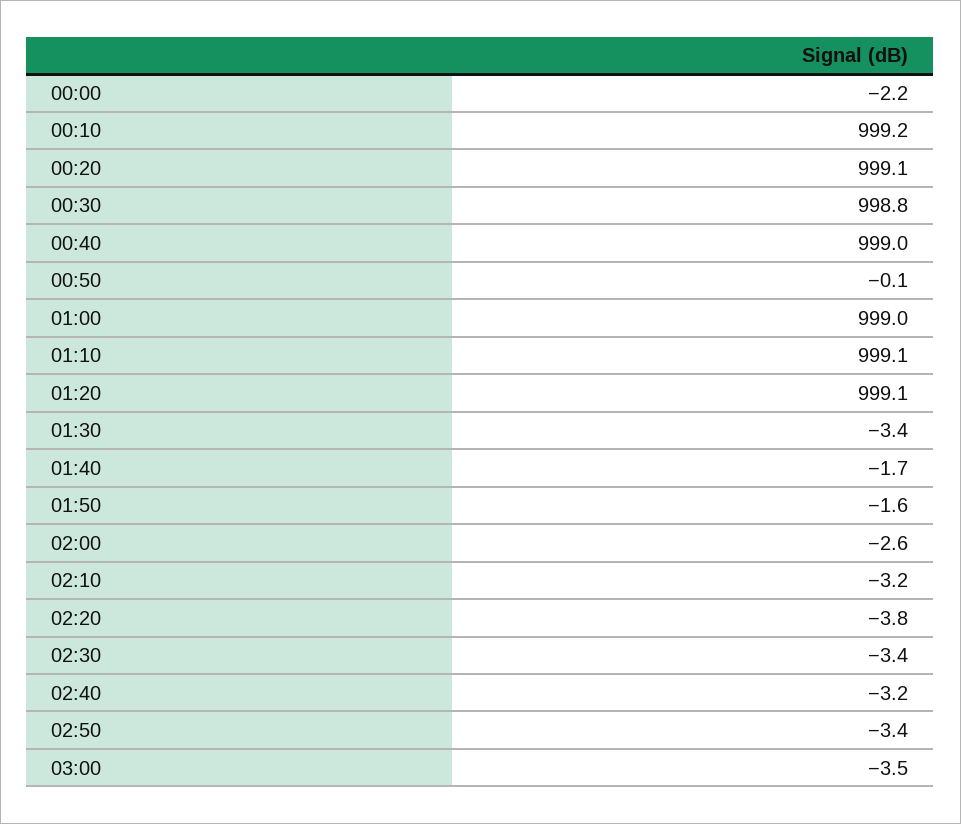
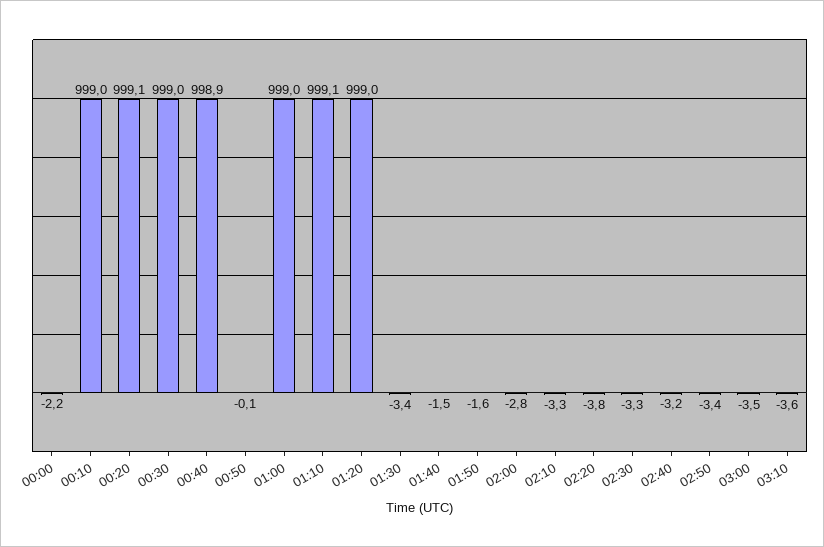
  {
    "00:00": -2.2,
-   "00:10": 999.2,
+   "00:10": 999,
    "00:20": 999.1,
-   "00:30": 998.8,
+   "00:30": 999,
-   "00:40": 999,
+   "00:40": 998.9,
    "00:50": -0.1,
    "01:00": 999,
    "01:10": 999.1,
-   "01:20": 999.1,
+   "01:20": 999,
    "01:30": -3.4,
-   "01:40": -1.7,
+   "01:40": -1.5,
    "01:50": -1.6,
-   "02:00": -2.6,
+   "02:00": -2.8,
-   "02:10": -3.2,
+   "02:10": -3.3,
    "02:20": -3.8,
-   "02:30": -3.4,
+   "02:30": -3.3,
    "02:40": -3.2,
    "02:50": -3.4,
-   "03:00": -3.5
+   "03:00": -3.5,
+   "03:10": -3.6
  }

